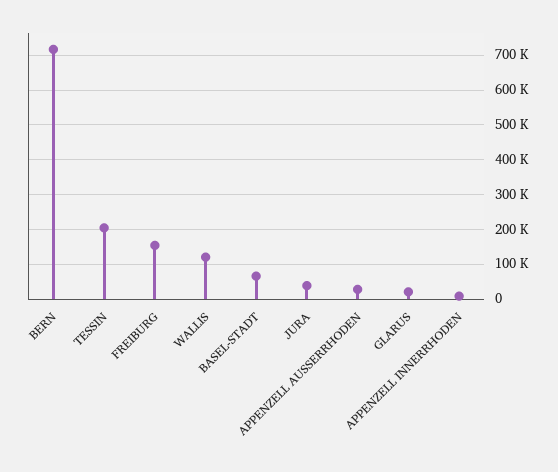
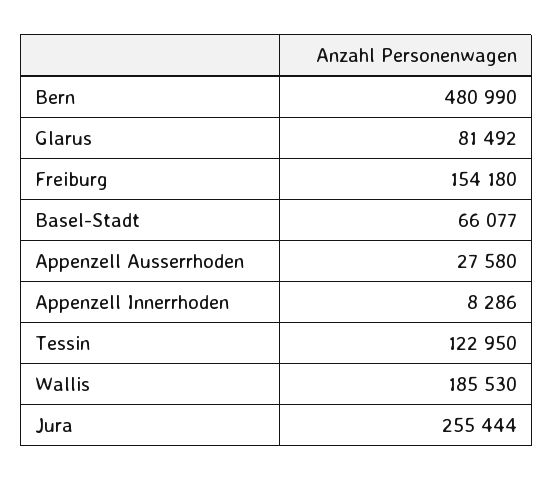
  {
-   "BERN": 720000,
+   "BERN": 480990,
-   "TESSIN": 200000,
+   "TESSIN": 122950,
    "FREIBURG": 154180,
-   "WALLIS": 120000,
+   "WALLIS": 185530,
    "BASEL-STADT": 66077,
-   "JURA": 40000,
+   "JURA": 255444,
    "APPENZELL AUSSERRHODEN": 27580,
-   "GLARUS": 20000,
+   "GLARUS": 81492,
    "APPENZELL INNERRHODEN": 8286
  }

